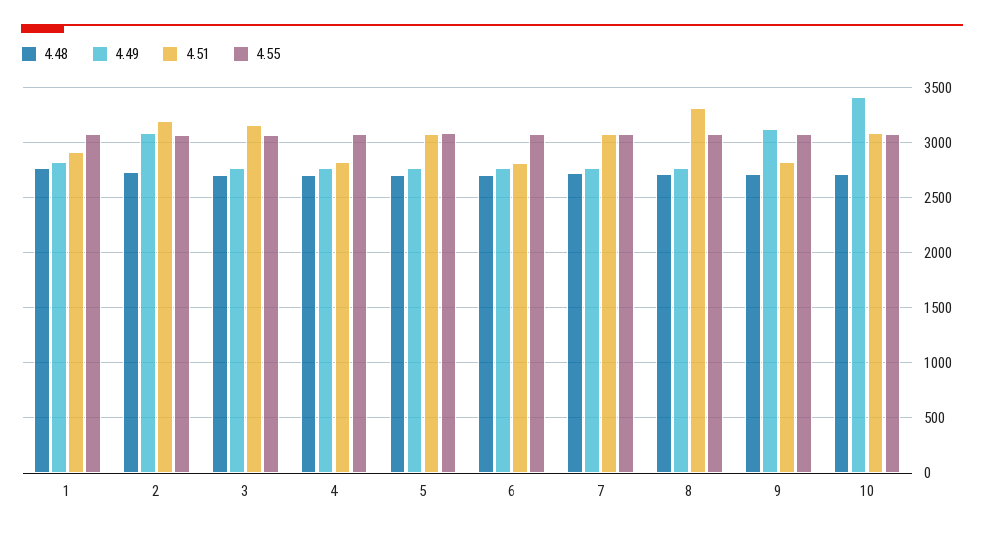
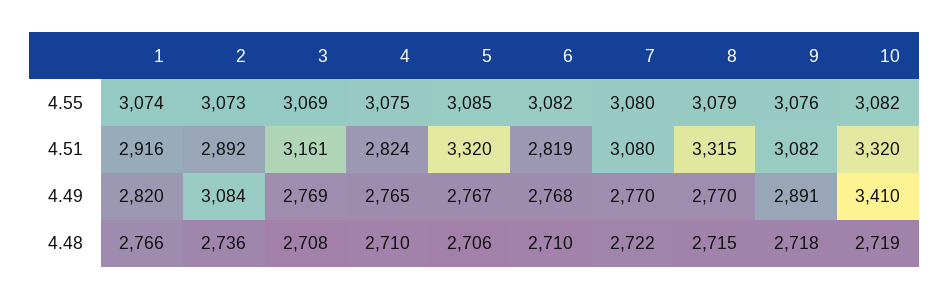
  {
    "4.48": {
      "1": 2766,
      "2": 2736,
      "3": 2708,
      "4": 2710,
      "5": 2706,
      "6": 2710,
      "7": 2722,
      "8": 2715,
      "9": 2718,
      "10": 2719
    },
    "4.49": {
      "1": 2820,
      "2": 3084,
      "3": 2769,
      "4": 2765,
      "5": 2767,
      "6": 2768,
      "7": 2770,
      "8": 2770,
-     "9": 3100,
+     "9": 2891,
      "10": 3410
    },
    "4.51": {
      "1": 2916,
-     "2": 3200,
+     "2": 2892,
      "3": 3161,
      "4": 2824,
-     "5": 3100,
+     "5": 3320,
      "6": 2819,
      "7": 3080,
      "8": 3315,
-     "9": 2800,
+     "9": 3082,
-     "10": 3100
+     "10": 3320
    },
    "4.55": {
      "1": 3074,
      "2": 3073,
      "3": 3069,
      "4": 3075,
      "5": 3085,
      "6": 3082,
      "7": 3080,
      "8": 3079,
      "9": 3076,
      "10": 3082
    }
  }

